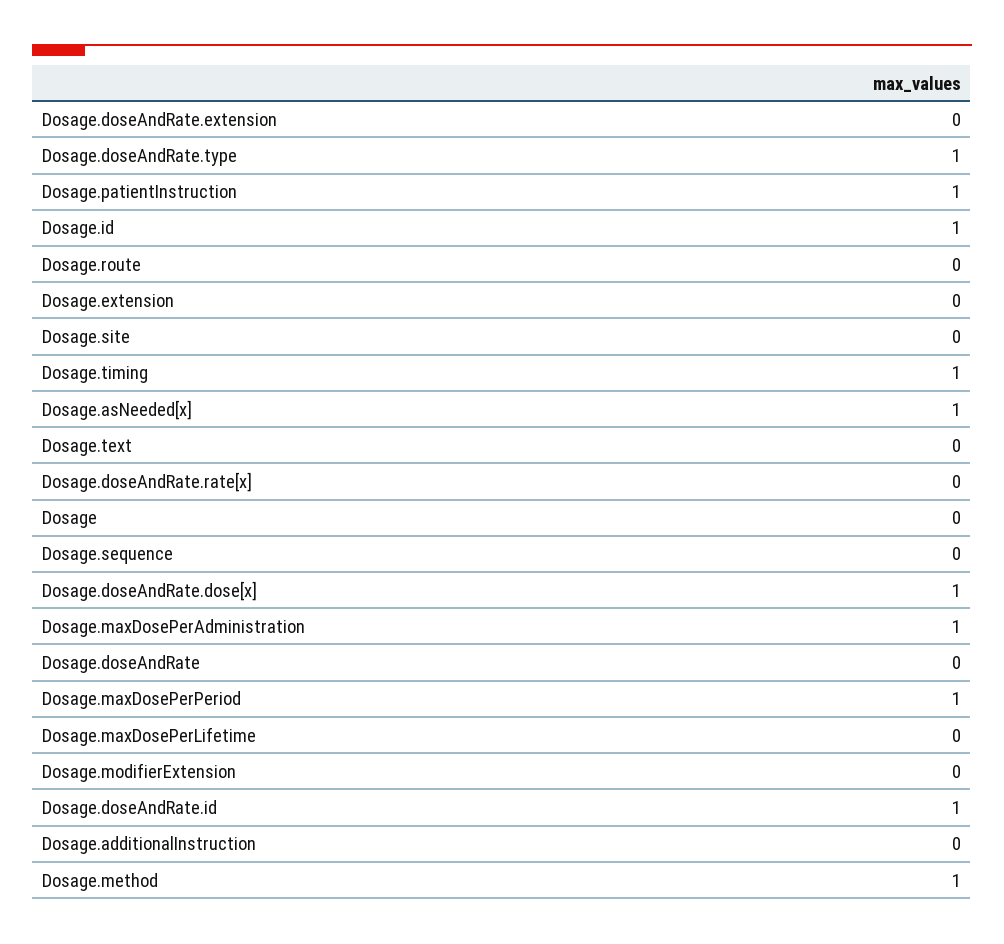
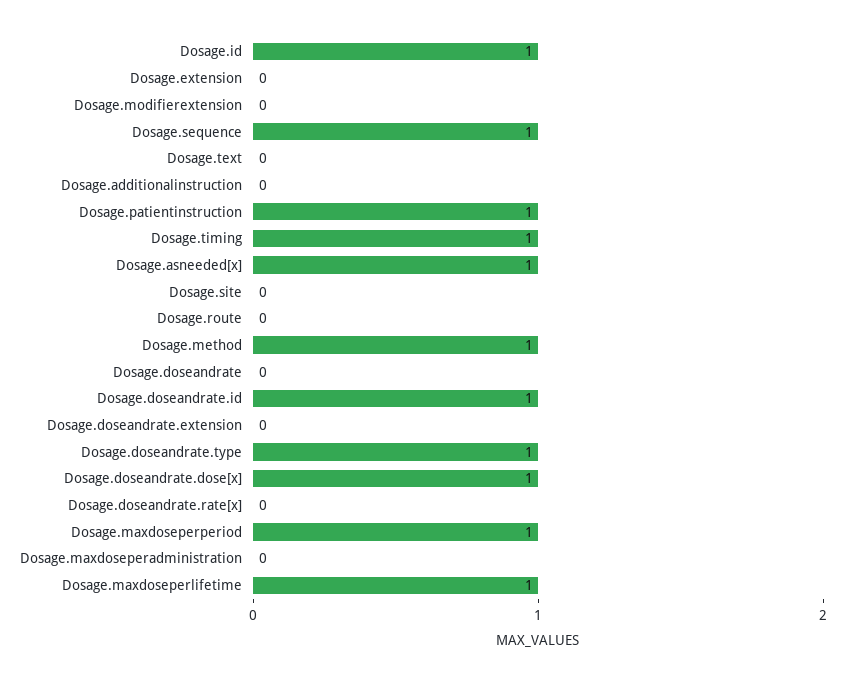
  {
    "Dosage.doseAndRate.extension": 0,
    "Dosage.doseAndRate.type": 1,
    "Dosage.patientInstruction": 1,
    "Dosage.id": 1,
    "Dosage.route": 0,
    "Dosage.extension": 0,
    "Dosage.site": 0,
    "Dosage.timing": 1,
    "Dosage.asNeeded[x]": 1,
    "Dosage.text": 0,
    "Dosage.doseAndRate.rate[x]": 0,
-   "Dosage": 0,
-   "Dosage.sequence": 0,
+   "Dosage.sequence": 1,
    "Dosage.doseAndRate.dose[x]": 1,
-   "Dosage.maxDosePerAdministration": 1,
+   "Dosage.maxDosePerAdministration": 0,
    "Dosage.doseAndRate": 0,
    "Dosage.maxDosePerPeriod": 1,
-   "Dosage.maxDosePerLifetime": 0,
+   "Dosage.maxDosePerLifetime": 1,
    "Dosage.modifierExtension": 0,
    "Dosage.doseAndRate.id": 1,
    "Dosage.additionalInstruction": 0,
    "Dosage.method": 1
  }

